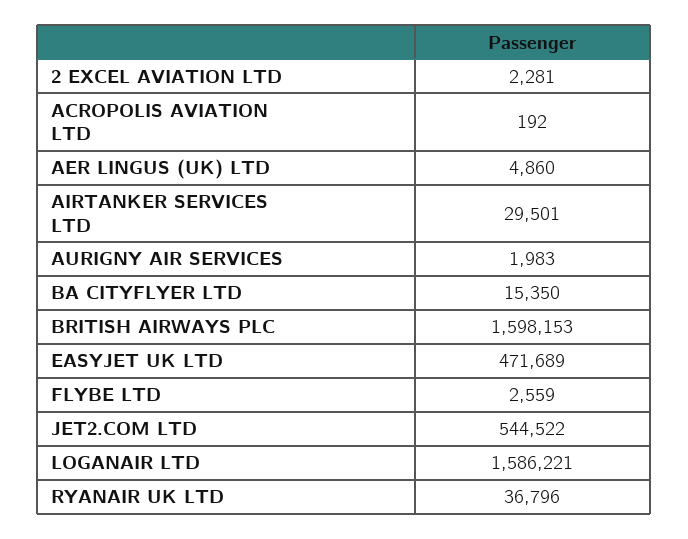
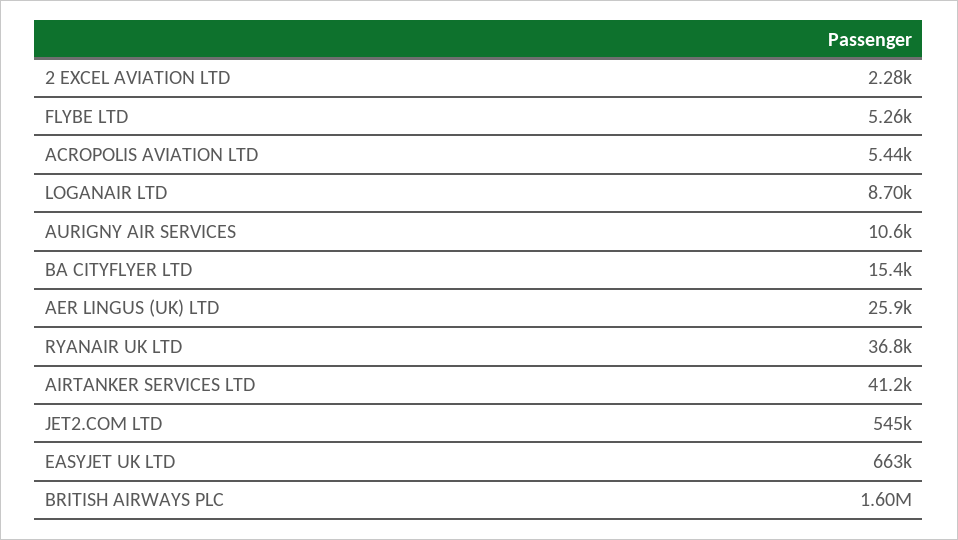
  {
    "2 EXCEL AVIATION LTD": 2281,
-   "ACROPOLIS AVIATION LTD": 192,
+   "ACROPOLIS AVIATION LTD": 5440,
-   "AER LINGUS (UK) LTD": 4860,
+   "AER LINGUS (UK) LTD": 25900,
-   "AIRTANKER SERVICES LTD": 29501,
+   "AIRTANKER SERVICES LTD": 41200,
-   "AURIGNY AIR SERVICES": 1983,
+   "AURIGNY AIR SERVICES": 10600,
    "BA CITYFLYER LTD": 15350,
    "BRITISH AIRWAYS PLC": 1598153,
-   "EASYJET UK LTD": 471689,
+   "EASYJET UK LTD": 663000,
-   "FLYBE LTD": 2559,
+   "FLYBE LTD": 5260,
    "JET2.COM LTD": 544522,
-   "LOGANAIR LTD": 1586221,
+   "LOGANAIR LTD": 8700,
    "RYANAIR UK LTD": 36796
  }

